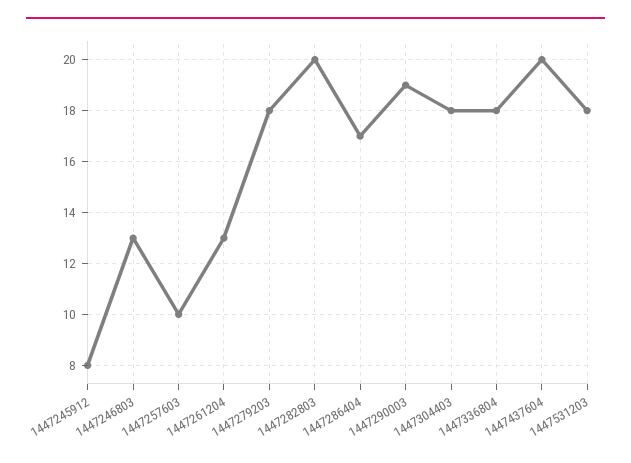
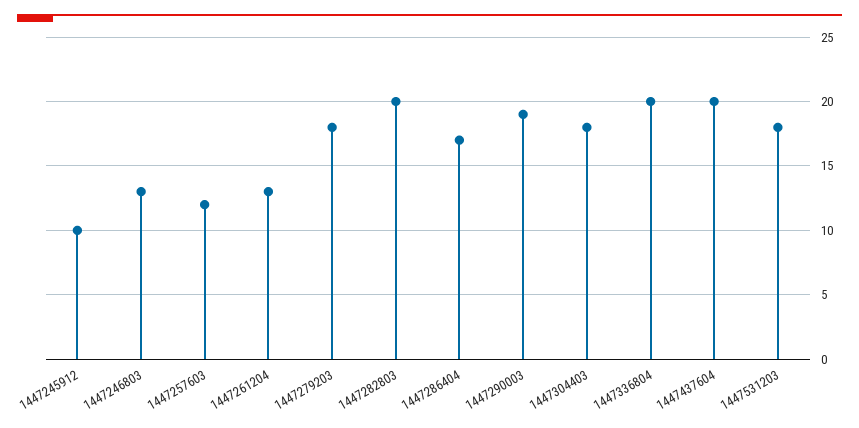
  {
-   "1447245912": 8,
+   "1447245912": 10,
    "1447246803": 13,
-   "1447257603": 10,
+   "1447257603": 12,
    "1447261204": 13,
    "1447279203": 18,
    "1447282803": 20,
    "1447286404": 17,
    "1447290003": 19,
    "1447304403": 18,
-   "1447336804": 18,
+   "1447336804": 20,
    "1447437604": 20,
    "1447531203": 18
  }

